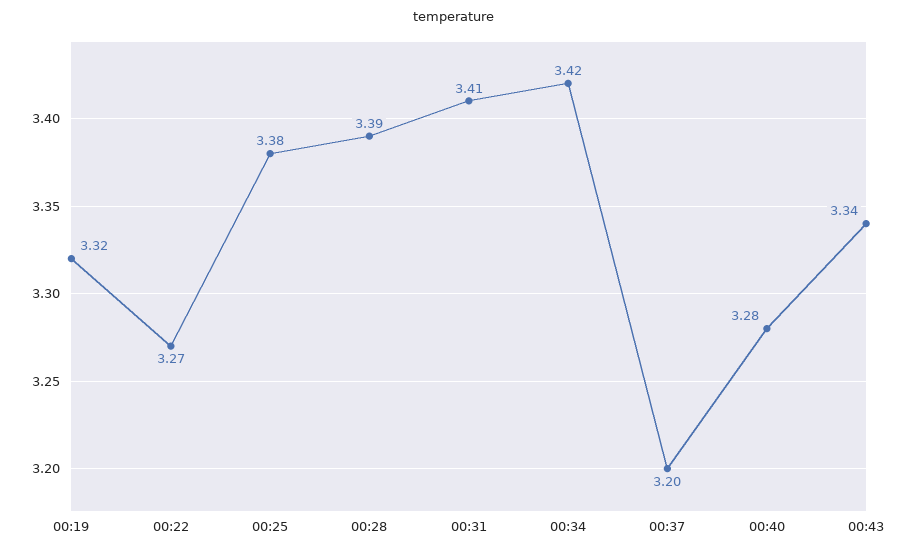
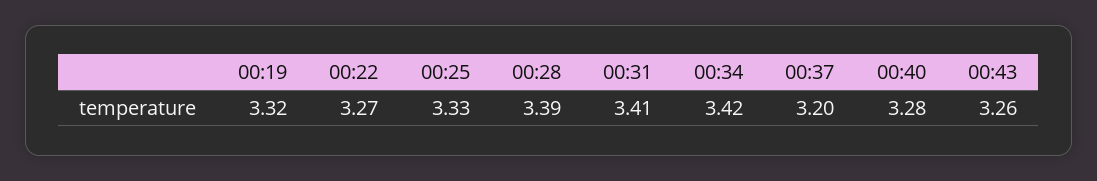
  {
    "00:19": 3.32,
    "00:22": 3.27,
-   "00:25": 3.38,
+   "00:25": 3.33,
    "00:28": 3.39,
    "00:31": 3.41,
    "00:34": 3.42,
    "00:37": 3.2,
    "00:40": 3.28,
-   "00:43": 3.34
+   "00:43": 3.26
  }

